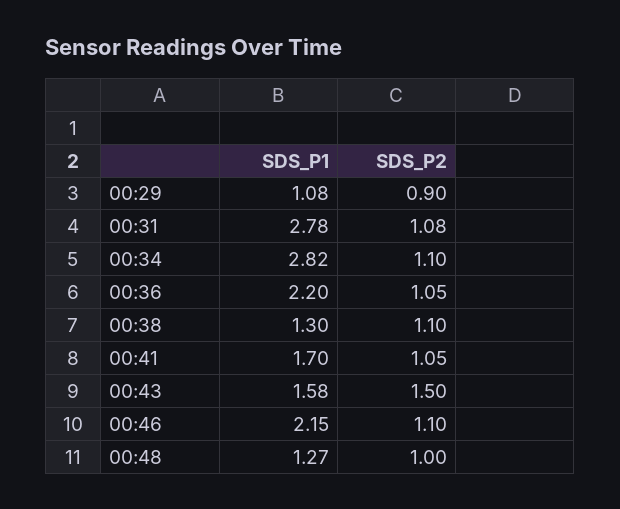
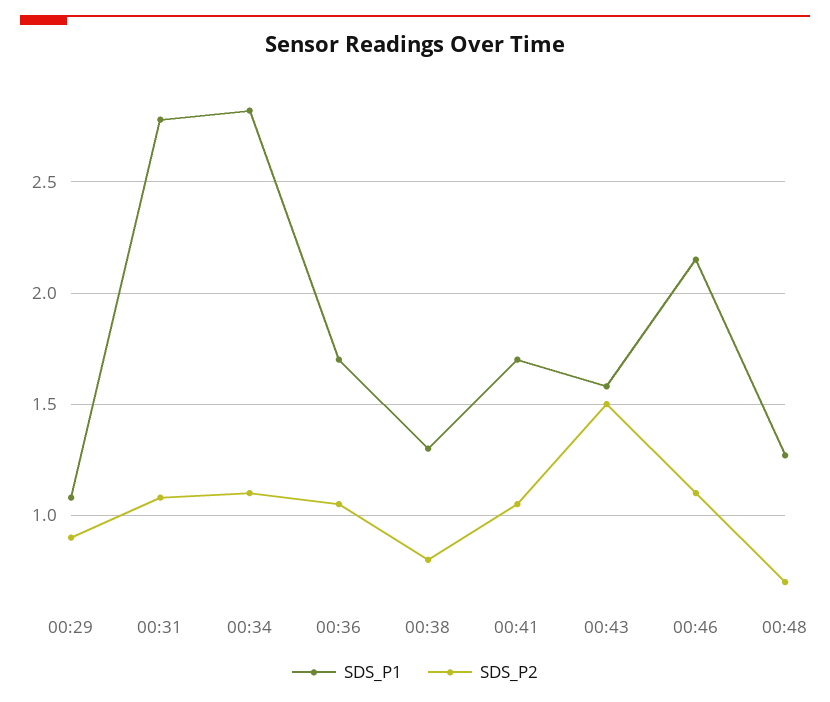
  {
    "SDS_P1": {
      "00:29": 1.08,
      "00:31": 2.78,
      "00:34": 2.82,
-     "00:36": 2.2,
+     "00:36": 1.7,
      "00:38": 1.3,
      "00:41": 1.7,
      "00:43": 1.58,
      "00:46": 2.15,
      "00:48": 1.27
    },
    "SDS_P2": {
      "00:29": 0.9,
      "00:31": 1.08,
      "00:34": 1.1,
      "00:36": 1.05,
-     "00:38": 1.1,
+     "00:38": 0.8,
      "00:41": 1.05,
      "00:43": 1.5,
      "00:46": 1.1,
-     "00:48": 1
+     "00:48": 0.7
    }
  }

